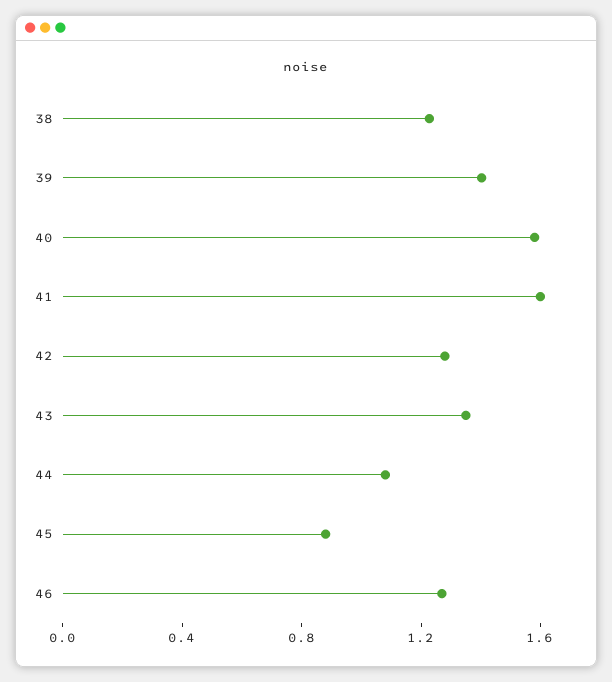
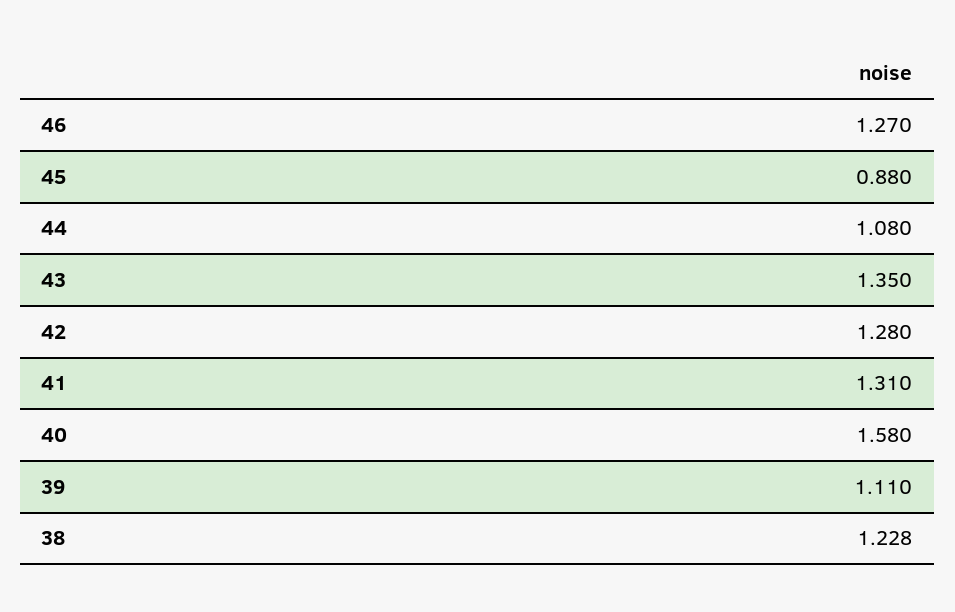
  {
    "38": 1.228,
-   "39": 1.4,
+   "39": 1.11,
    "40": 1.58,
-   "41": 1.6,
+   "41": 1.31,
    "42": 1.28,
    "43": 1.35,
    "44": 1.08,
    "45": 0.88,
    "46": 1.27
  }

